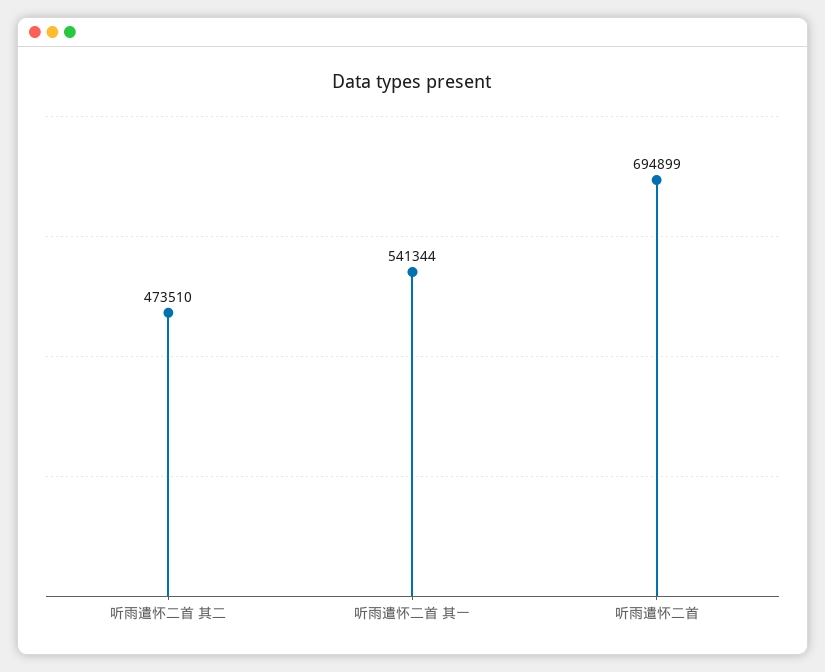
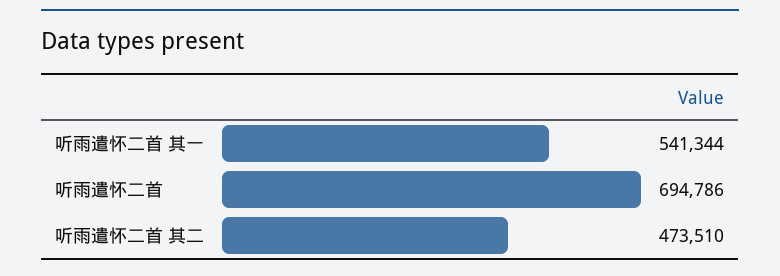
  {
    "听雨遣怀二首 其二": 473510,
    "听雨遣怀二首 其一": 541344,
-   "听雨遣怀二首": 694899
+   "听雨遣怀二首": 694786
  }

